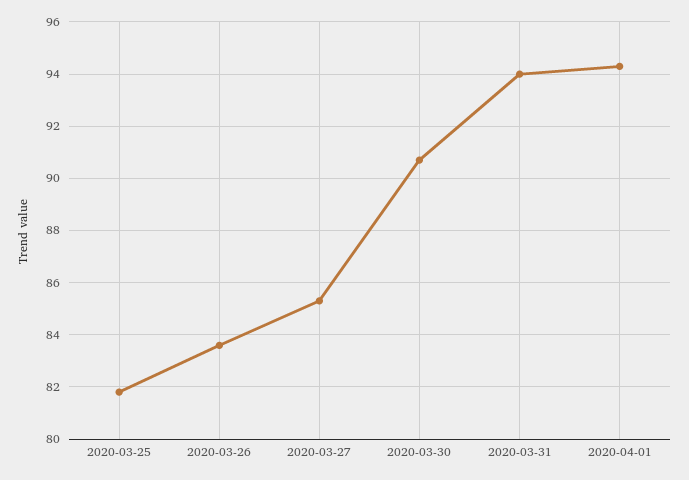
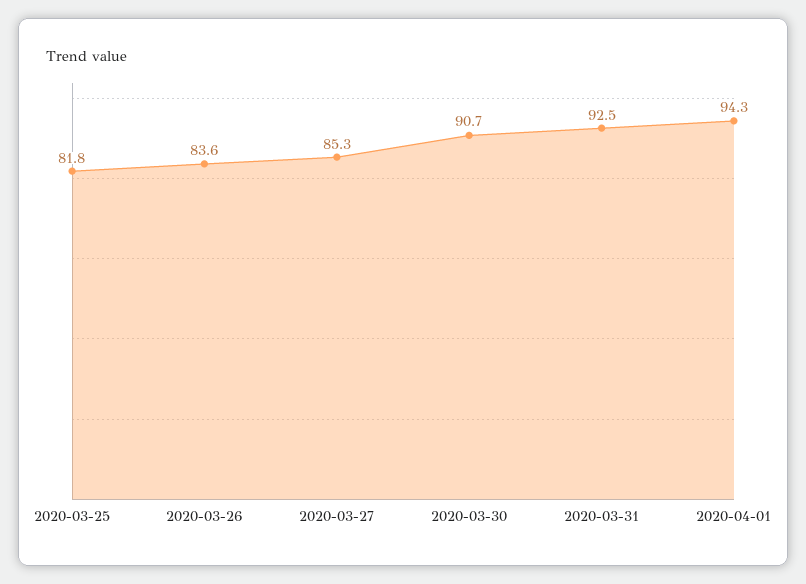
  {
    "2020-03-25": 81.8,
    "2020-03-26": 83.6,
    "2020-03-27": 85.3,
    "2020-03-30": 90.7,
-   "2020-03-31": 94,
+   "2020-03-31": 92.5,
    "2020-04-01": 94.3
  }

